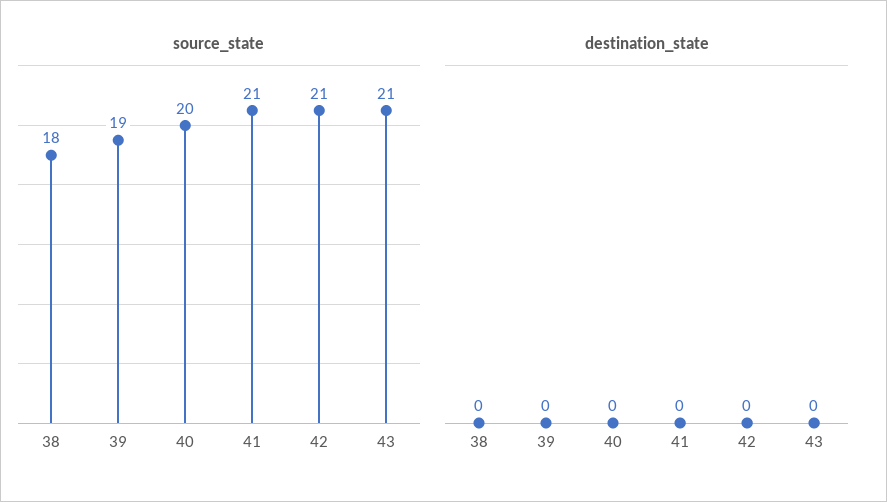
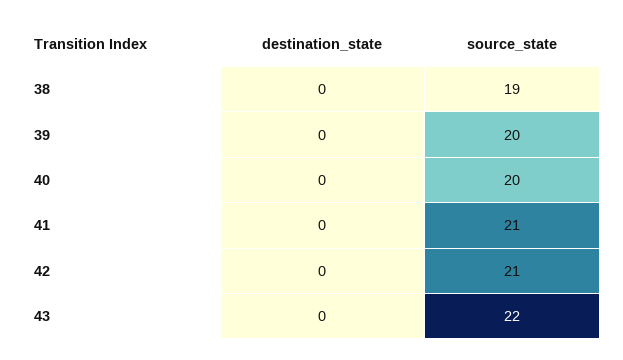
  {
    "source_state": {
-     "38": 18,
+     "38": 19,
-     "39": 19,
+     "39": 20,
      "40": 20,
      "41": 21,
      "42": 21,
-     "43": 21
+     "43": 22
    },
    "destination_state": {
      "38": 0,
      "39": 0,
      "40": 0,
      "41": 0,
      "42": 0,
      "43": 0
    }
  }

